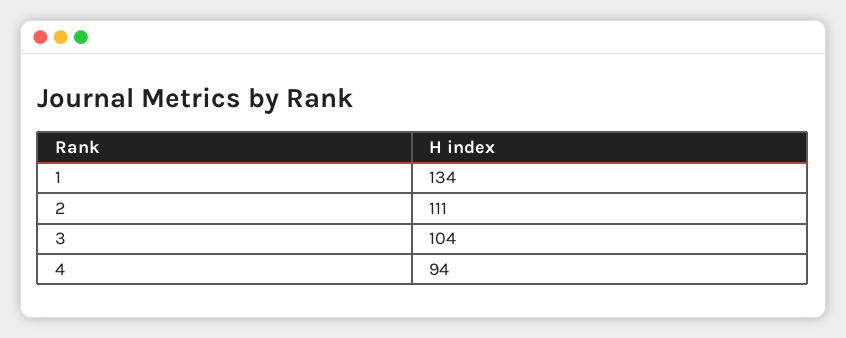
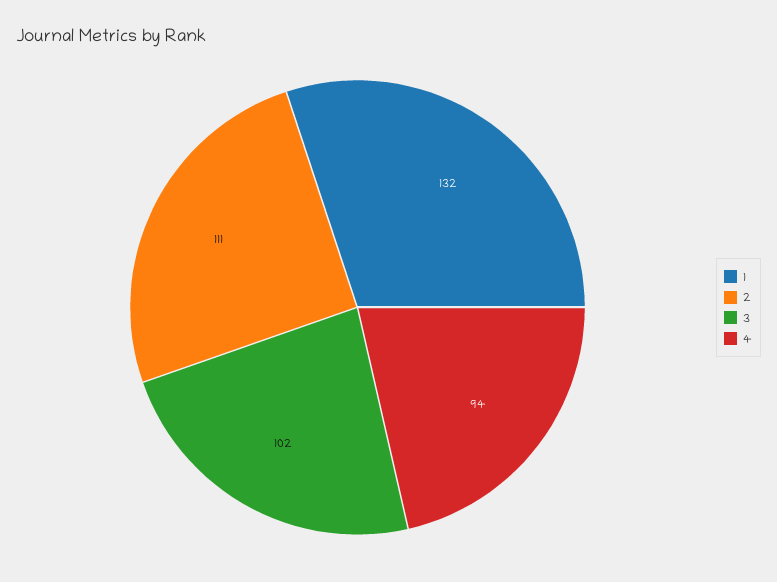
  {
-   "1": 134,
+   "1": 132,
    "2": 111,
-   "3": 104,
+   "3": 102,
    "4": 94
  }

